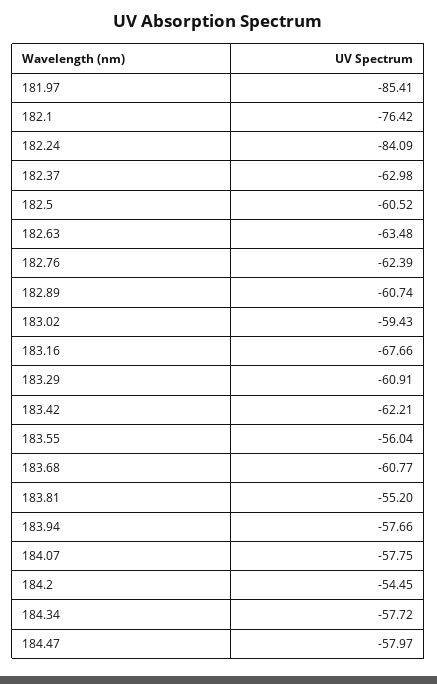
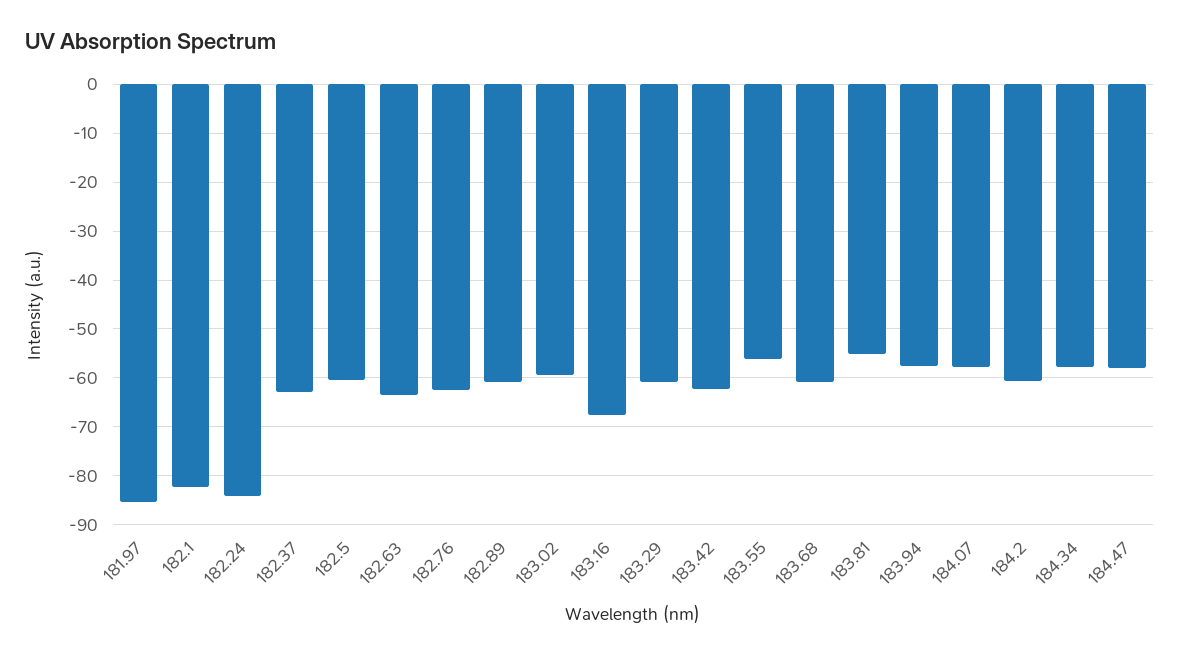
  {
    "181.97": -85.41,
-   "182.1": -76.42,
+   "182.1": -82,
    "182.24": -84.09,
    "182.37": -62.98,
    "182.5": -60.52,
    "182.63": -63.48,
    "182.76": -62.39,
    "182.89": -60.74,
    "183.02": -59.43,
    "183.16": -67.66,
    "183.29": -60.91,
    "183.42": -62.21,
    "183.55": -56.04,
    "183.68": -60.77,
    "183.81": -55.2,
    "183.94": -57.66,
    "184.07": -57.75,
-   "184.2": -54.45,
+   "184.2": -60,
    "184.34": -57.72,
    "184.47": -57.97
  }

